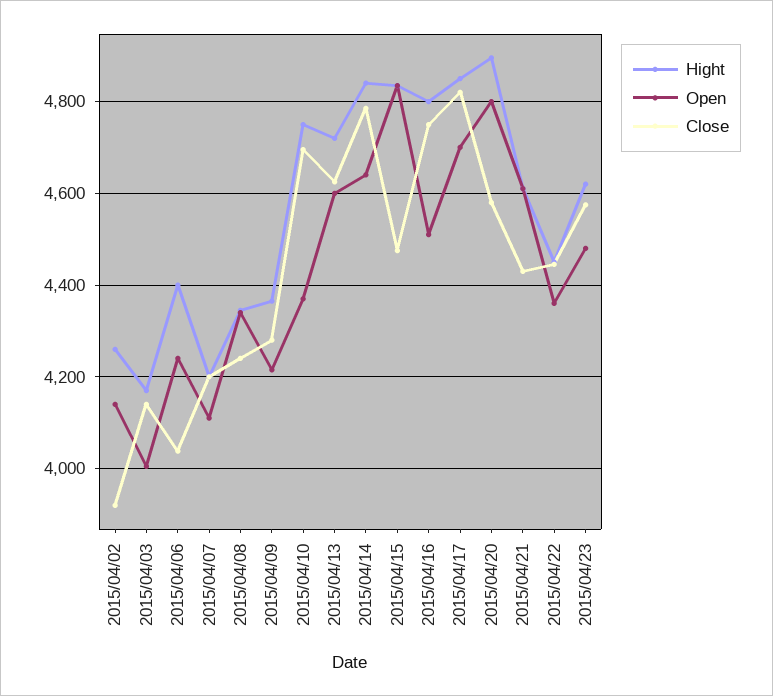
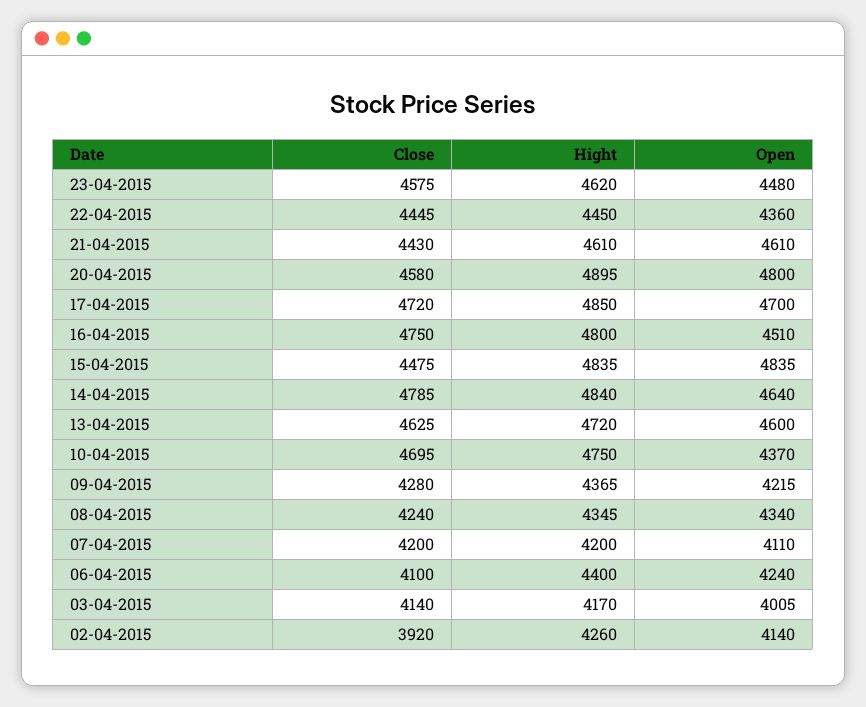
  {
    "Hight": {
      "2015/04/02": 4260,
      "2015/04/03": 4170,
      "2015/04/06": 4400,
      "2015/04/07": 4200,
      "2015/04/08": 4345,
      "2015/04/09": 4365,
      "2015/04/10": 4750,
      "2015/04/13": 4720,
      "2015/04/14": 4840,
      "2015/04/15": 4835,
      "2015/04/16": 4800,
      "2015/04/17": 4850,
      "2015/04/20": 4895,
      "2015/04/21": 4610,
      "2015/04/22": 4450,
      "2015/04/23": 4620
    },
    "Open": {
      "2015/04/02": 4140,
      "2015/04/03": 4005,
      "2015/04/06": 4240,
      "2015/04/07": 4110,
      "2015/04/08": 4340,
      "2015/04/09": 4215,
      "2015/04/10": 4370,
      "2015/04/13": 4600,
      "2015/04/14": 4640,
      "2015/04/15": 4835,
      "2015/04/16": 4510,
      "2015/04/17": 4700,
      "2015/04/20": 4800,
      "2015/04/21": 4610,
      "2015/04/22": 4360,
      "2015/04/23": 4480
    },
    "Close": {
      "2015/04/02": 3920,
      "2015/04/03": 4140,
-     "2015/04/06": 4040,
+     "2015/04/06": 4100,
      "2015/04/07": 4200,
      "2015/04/08": 4240,
      "2015/04/09": 4280,
      "2015/04/10": 4695,
      "2015/04/13": 4625,
      "2015/04/14": 4785,
      "2015/04/15": 4475,
      "2015/04/16": 4750,
-     "2015/04/17": 4820,
+     "2015/04/17": 4720,
      "2015/04/20": 4580,
      "2015/04/21": 4430,
      "2015/04/22": 4445,
      "2015/04/23": 4575
    }
  }

